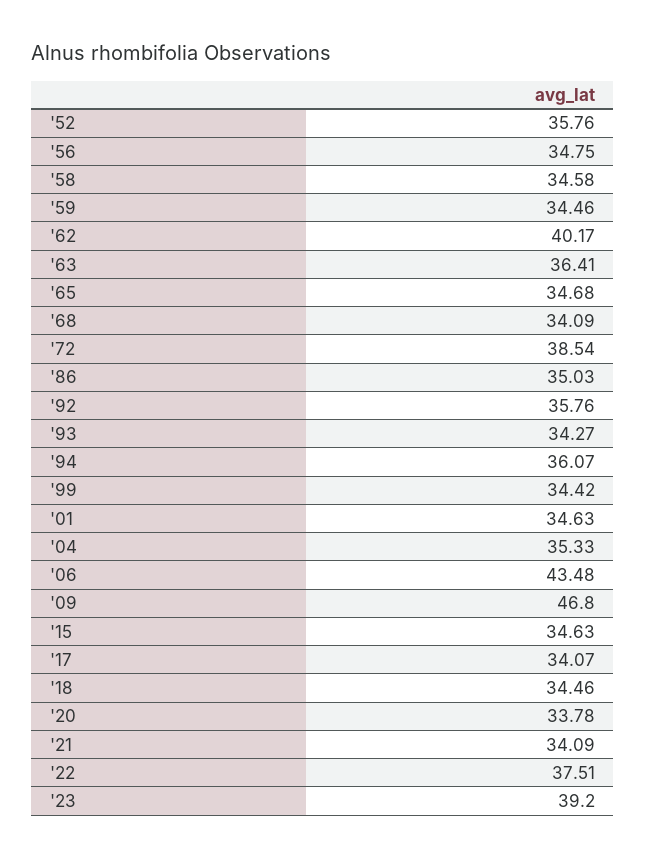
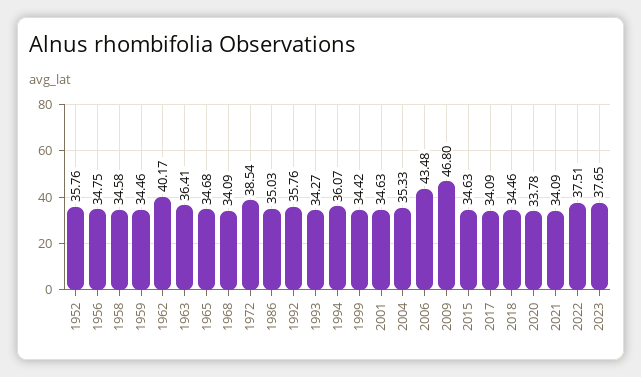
  {
    "'52": 35.76,
    "'56": 34.75,
    "'58": 34.58,
    "'59": 34.46,
    "'62": 40.17,
    "'63": 36.41,
    "'65": 34.68,
    "'68": 34.09,
    "'72": 38.54,
    "'86": 35.03,
    "'92": 35.76,
    "'93": 34.27,
    "'94": 36.07,
    "'99": 34.42,
    "'01": 34.63,
    "'04": 35.33,
    "'06": 43.48,
    "'09": 46.8,
    "'15": 34.63,
-   "'17": 34.07,
+   "'17": 34.09,
    "'18": 34.46,
    "'20": 33.78,
    "'21": 34.09,
    "'22": 37.51,
-   "'23": 39.2
+   "'23": 37.65
  }

